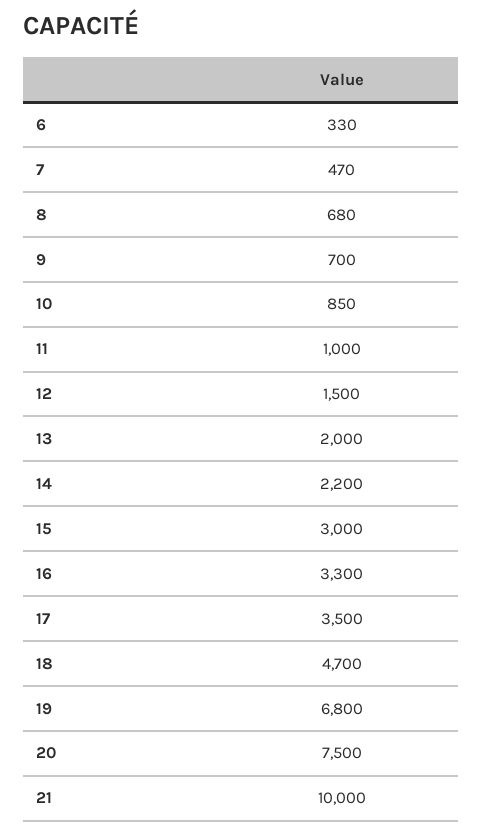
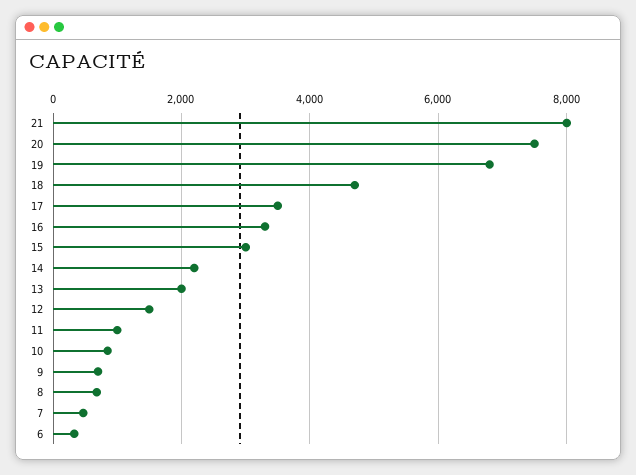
  {
    "6": 330,
    "7": 470,
    "8": 680,
    "9": 700,
    "10": 850,
    "11": 1000,
    "12": 1500,
    "13": 2000,
    "14": 2200,
    "15": 3000,
    "16": 3300,
    "17": 3500,
    "18": 4700,
    "19": 6800,
    "20": 7500,
-   "21": 10000
+   "21": 8000
  }

